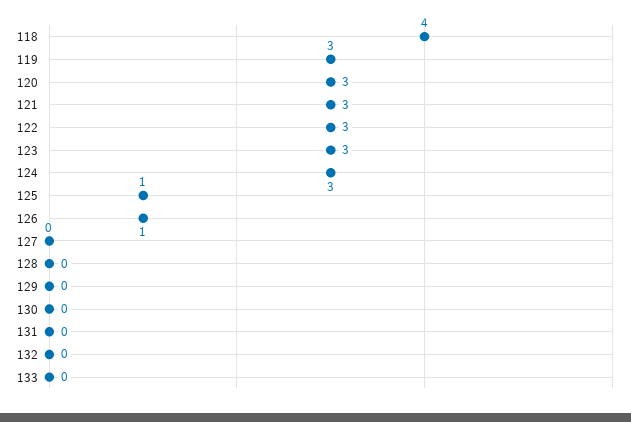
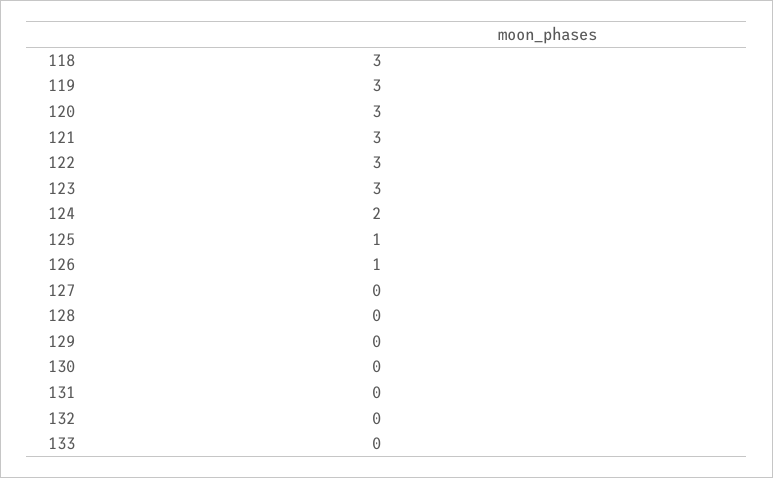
  {
-   "118": 4,
+   "118": 3,
    "119": 3,
    "120": 3,
    "121": 3,
    "122": 3,
    "123": 3,
-   "124": 3,
+   "124": 2,
    "125": 1,
    "126": 1,
    "127": 0,
    "128": 0,
    "129": 0,
    "130": 0,
    "131": 0,
    "132": 0,
    "133": 0
  }

